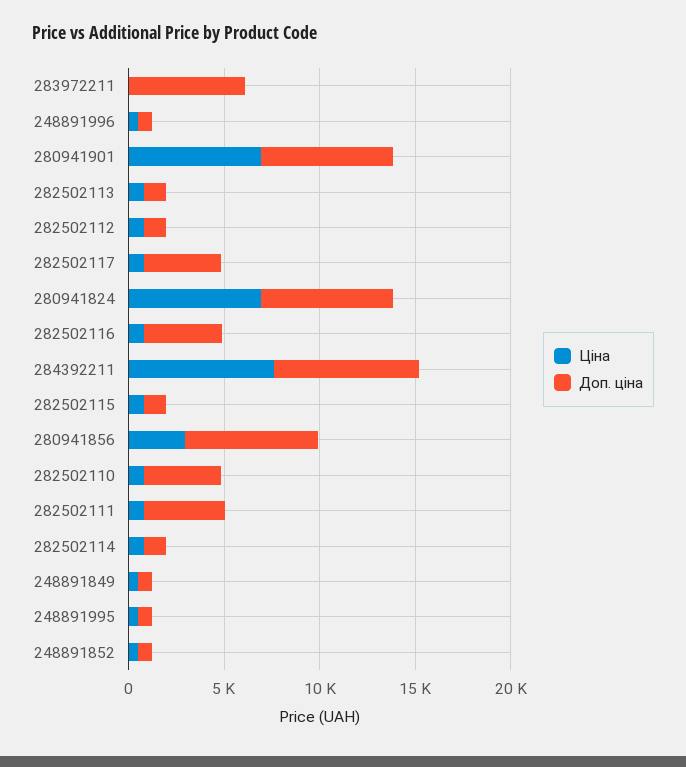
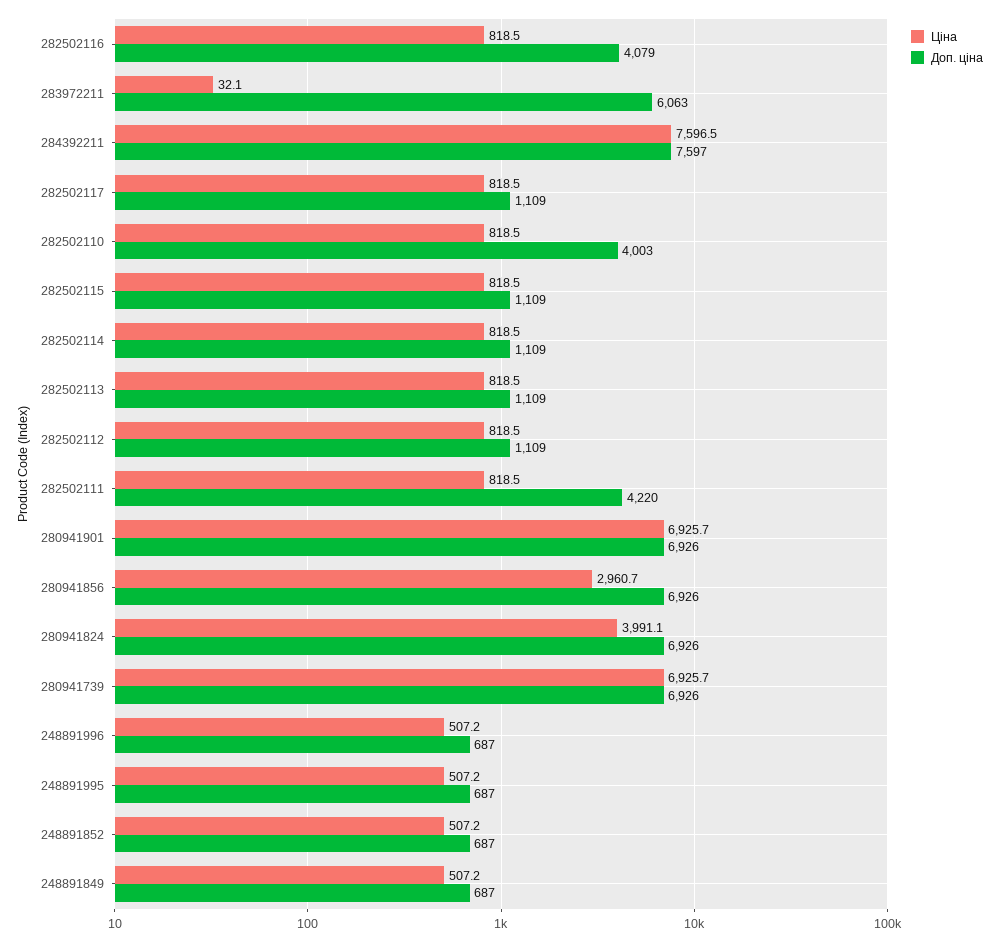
  {
    "Ціна": {
      "283972211": 32.1,
      "248891996": 507.2,
      "280941901": 6925.7,
      "282502113": 818.5,
      "282502112": 818.5,
      "282502117": 818.5,
-     "280941824": 7000,
+     "280941824": 3991.1,
      "282502116": 818.5,
      "284392211": 7596.5,
      "282502115": 818.5,
      "280941856": 2960.7,
      "282502110": 818.5,
      "282502111": 818.5,
      "282502114": 818.5,
      "248891849": 507.2,
      "248891995": 507.2,
-     "248891852": 507.2
+     "248891852": 507.2,
+     "280941739": 6925.7
    },
    "Доп. ціна": {
      "283972211": 6063,
      "248891996": 687,
      "280941901": 6926,
      "282502113": 1109,
      "282502112": 1109,
-     "282502117": 4000,
+     "282502117": 1109,
      "280941824": 6926,
      "282502116": 4079,
      "284392211": 7597,
      "282502115": 1109,
      "280941856": 6926,
      "282502110": 4003,
      "282502111": 4220,
      "282502114": 1109,
      "248891849": 687,
      "248891995": 687,
-     "248891852": 687
+     "248891852": 687,
+     "280941739": 6926
    }
  }

